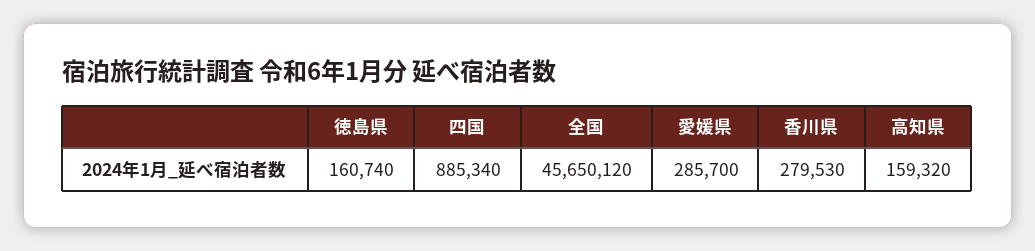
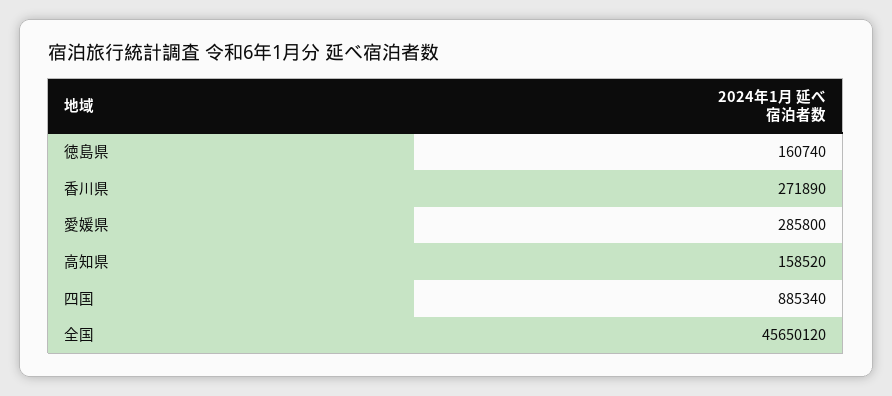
  {
    "徳島県": 160740,
    "四国": 885340,
    "全国": 45650120,
-   "愛媛県": 285700,
+   "愛媛県": 285800,
-   "香川県": 279530,
+   "香川県": 271890,
-   "高知県": 159320
+   "高知県": 158520
  }

